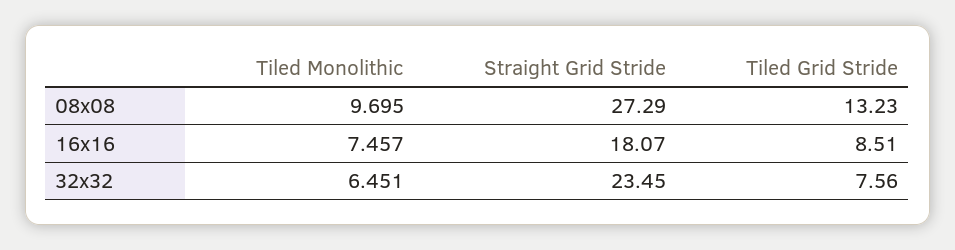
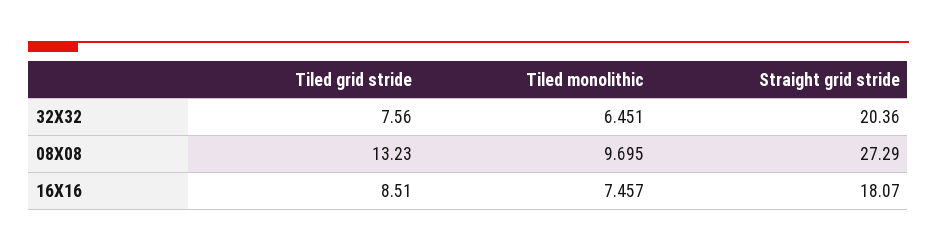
  {
    "Tiled Monolithic": {
      "08x08": 9.695,
      "16x16": 7.457,
      "32x32": 6.451
    },
    "Straight Grid Stride": {
      "08x08": 27.29,
      "16x16": 18.07,
-     "32x32": 23.45
+     "32x32": 20.36
    },
    "Tiled Grid Stride": {
      "08x08": 13.23,
      "16x16": 8.51,
      "32x32": 7.56
    }
  }

